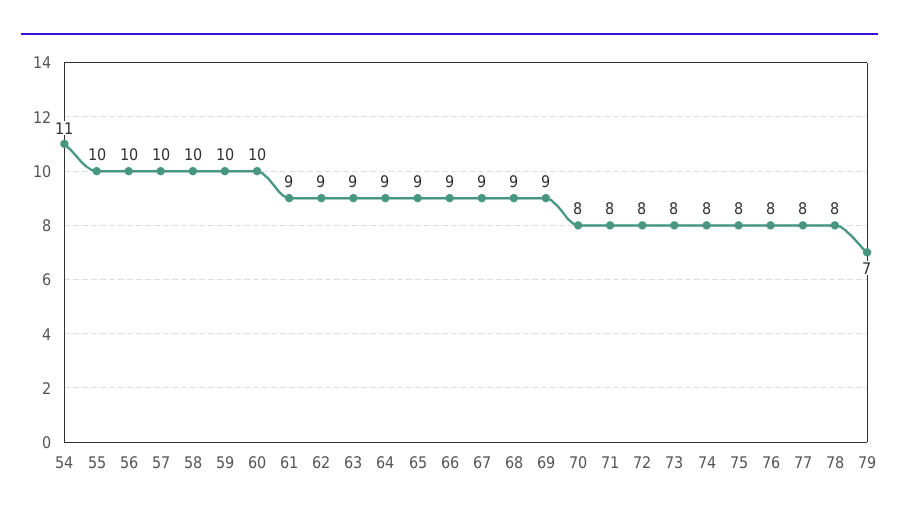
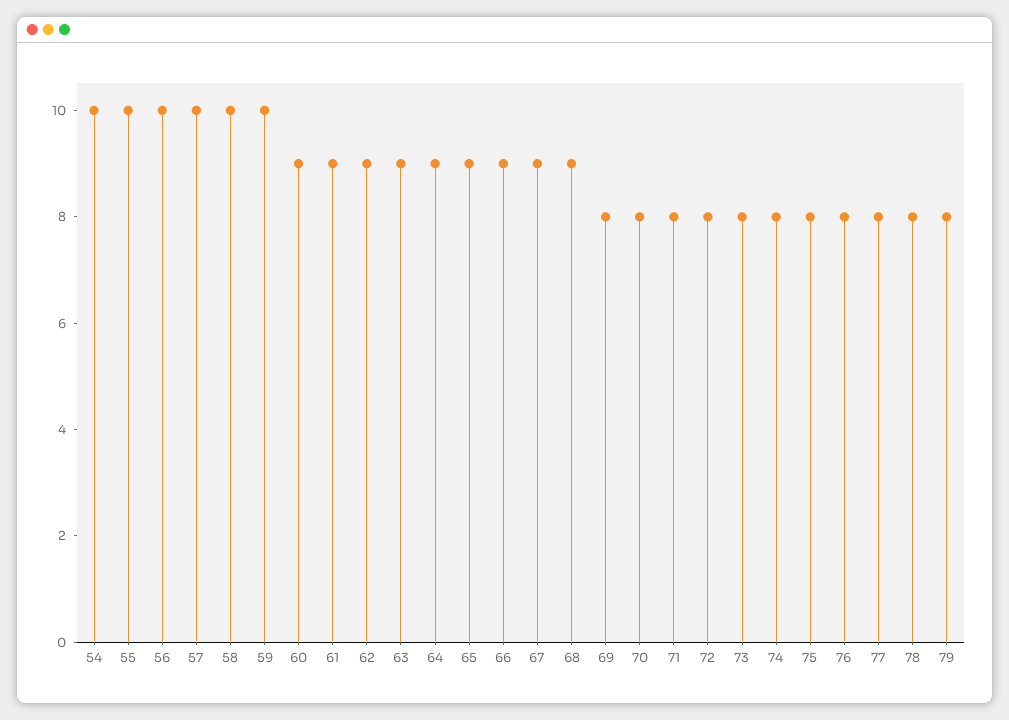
  {
-   "54": 11,
+   "54": 10,
    "55": 10,
    "56": 10,
    "57": 10,
    "58": 10,
    "59": 10,
-   "60": 10,
+   "60": 9,
    "61": 9,
    "62": 9,
    "63": 9,
    "64": 9,
    "65": 9,
    "66": 9,
    "67": 9,
    "68": 9,
-   "69": 9,
+   "69": 8,
    "70": 8,
    "71": 8,
    "72": 8,
    "73": 8,
    "74": 8,
    "75": 8,
    "76": 8,
    "77": 8,
    "78": 8,
-   "79": 7
+   "79": 8
  }

